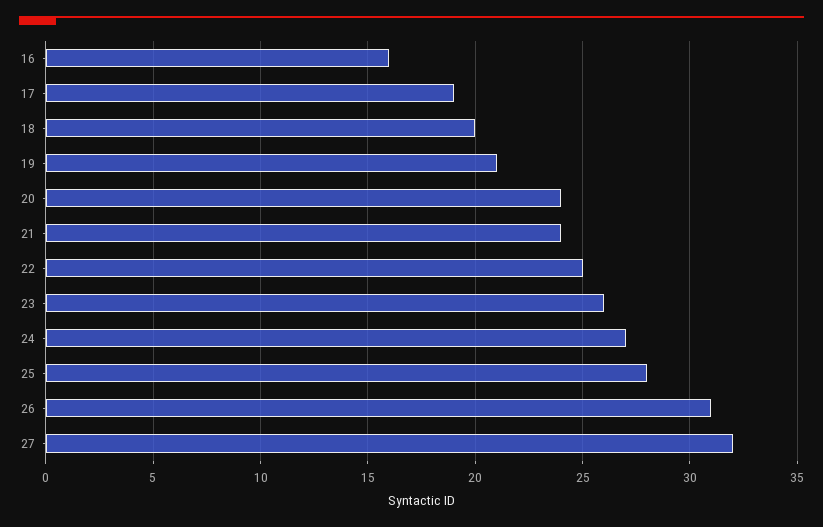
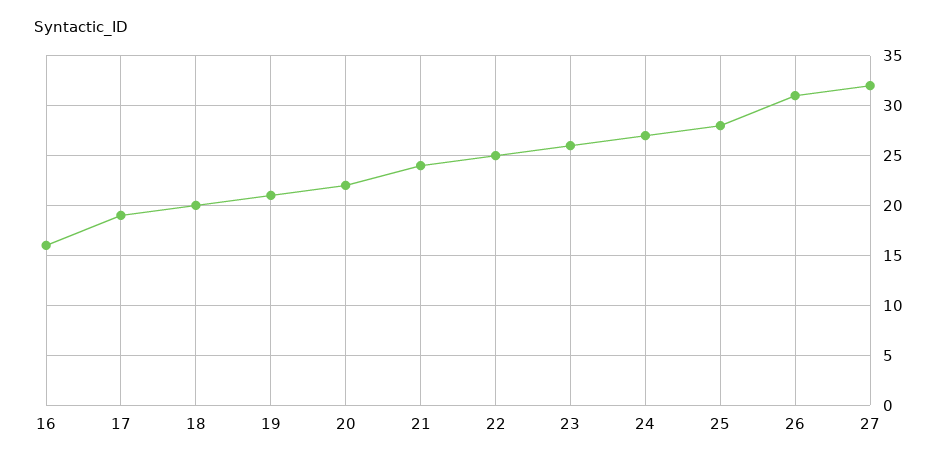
  {
    "16": 16,
    "17": 19,
    "18": 20,
    "19": 21,
-   "20": 24,
+   "20": 22,
    "21": 24,
    "22": 25,
    "23": 26,
    "24": 27,
    "25": 28,
    "26": 31,
    "27": 32
  }

